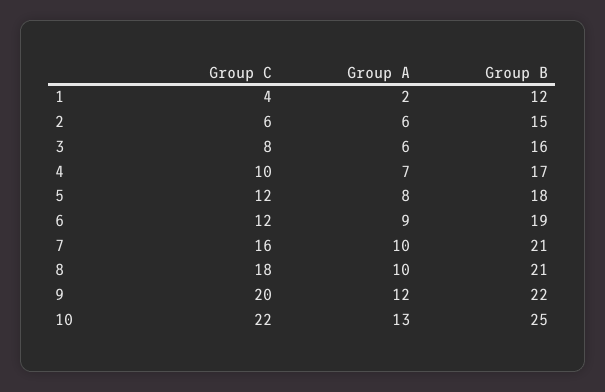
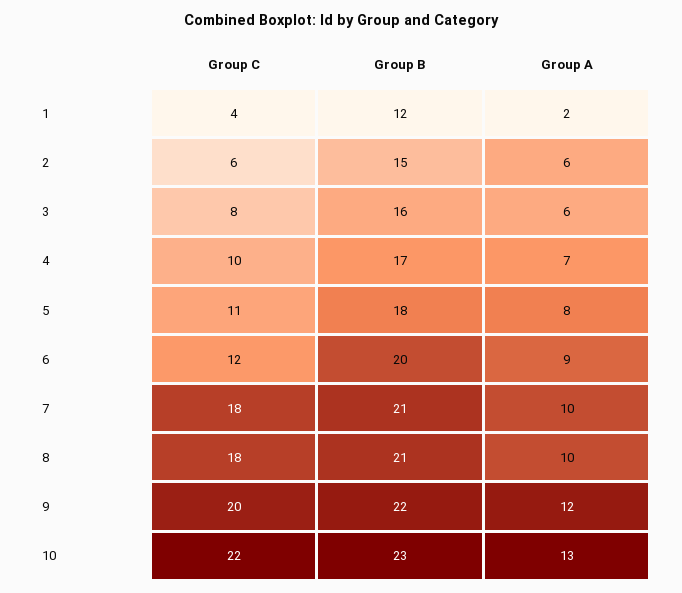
  {
    "Group C": {
      "1": 4,
      "2": 6,
      "3": 8,
      "4": 10,
-     "5": 12,
+     "5": 11,
      "6": 12,
-     "7": 16,
+     "7": 18,
      "8": 18,
      "9": 20,
      "10": 22
    },
    "Group A": {
      "1": 2,
      "2": 6,
      "3": 6,
      "4": 7,
      "5": 8,
      "6": 9,
      "7": 10,
      "8": 10,
      "9": 12,
      "10": 13
    },
    "Group B": {
      "1": 12,
      "2": 15,
      "3": 16,
      "4": 17,
      "5": 18,
-     "6": 19,
+     "6": 20,
      "7": 21,
      "8": 21,
      "9": 22,
-     "10": 25
+     "10": 23
    }
  }

